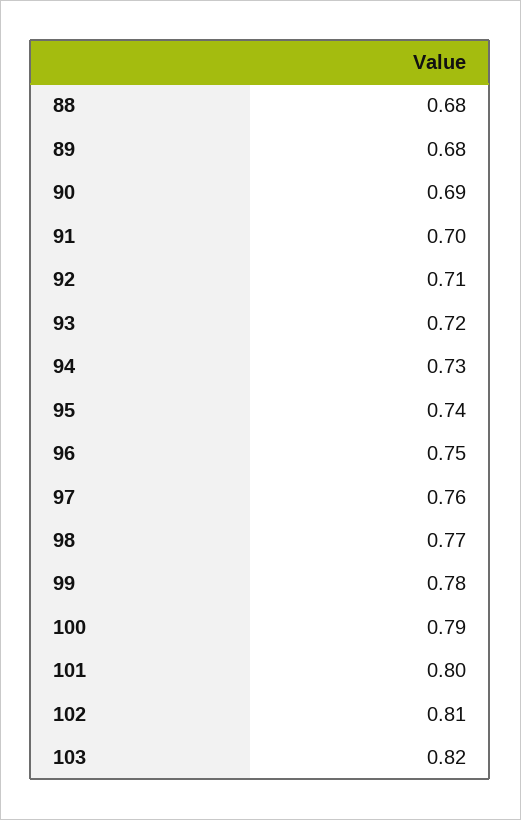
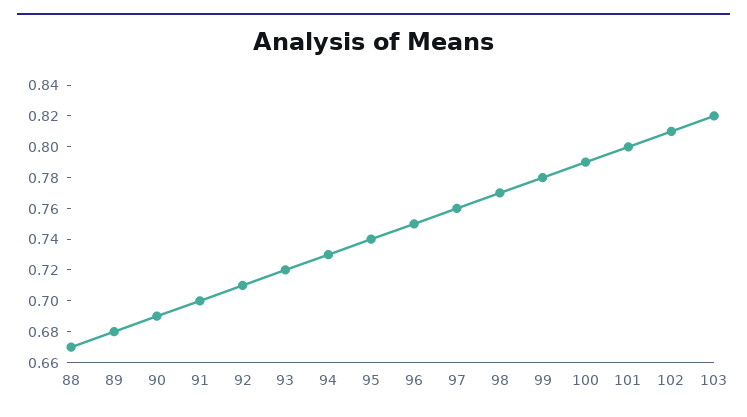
  {
-   "88": 0.68,
+   "88": 0.67,
    "89": 0.68,
    "90": 0.69,
    "91": 0.7,
    "92": 0.71,
    "93": 0.72,
    "94": 0.73,
    "95": 0.74,
    "96": 0.75,
    "97": 0.76,
    "98": 0.77,
    "99": 0.78,
    "100": 0.79,
    "101": 0.8,
    "102": 0.81,
    "103": 0.82
  }

